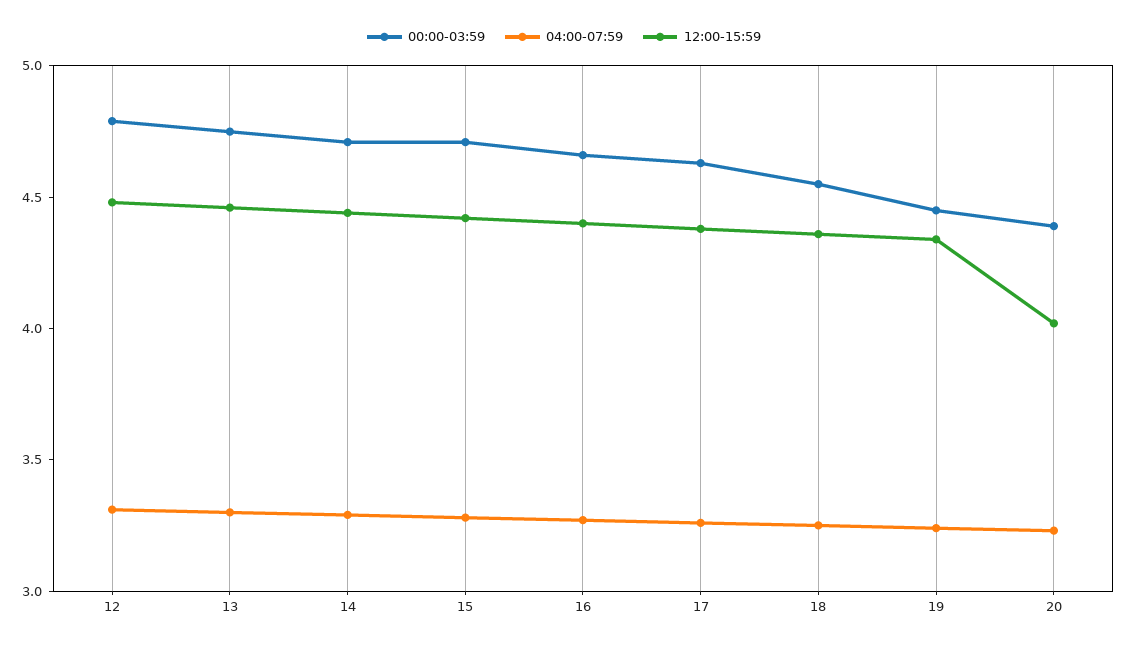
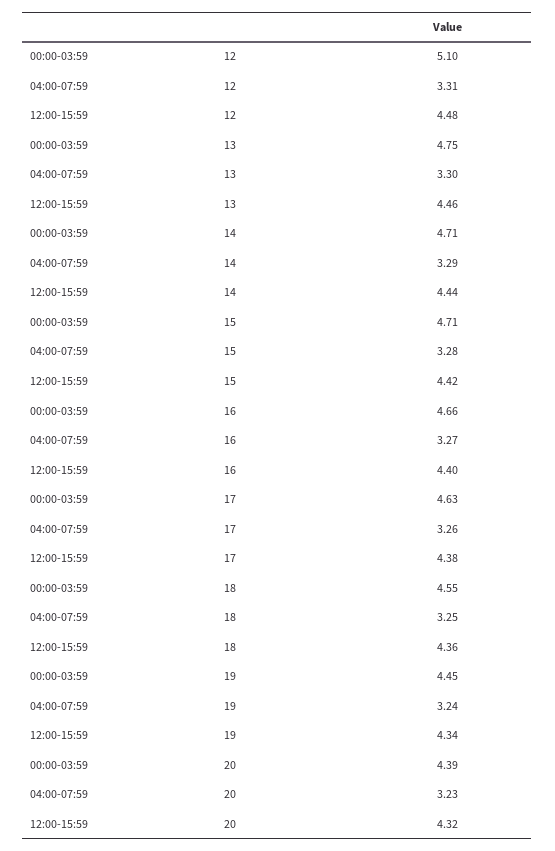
  {
    "00:00-03:59": {
-     "12": 4.8,
+     "12": 5.1,
      "13": 4.75,
      "14": 4.71,
      "15": 4.71,
      "16": 4.66,
      "17": 4.63,
      "18": 4.55,
      "19": 4.45,
      "20": 4.39
    },
    "04:00-07:59": {
      "12": 3.31,
      "13": 3.3,
      "14": 3.29,
      "15": 3.28,
      "16": 3.27,
      "17": 3.26,
      "18": 3.25,
      "19": 3.24,
      "20": 3.23
    },
    "12:00-15:59": {
      "12": 4.48,
      "13": 4.46,
      "14": 4.44,
      "15": 4.42,
      "16": 4.4,
      "17": 4.38,
      "18": 4.36,
      "19": 4.34,
-     "20": 4
+     "20": 4.32
    }
  }

